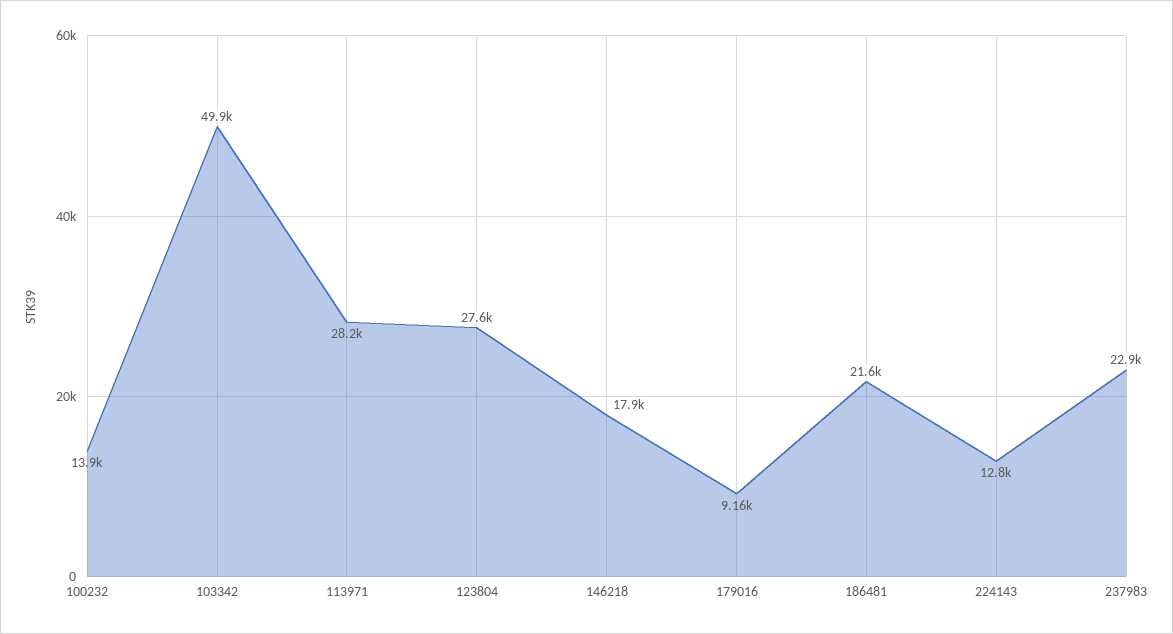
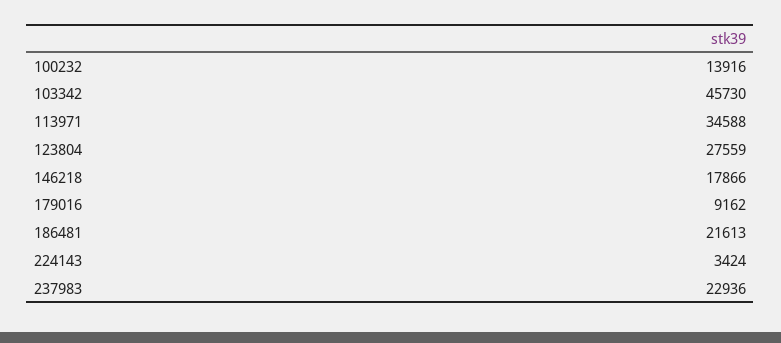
  {
    "100232": 13916,
-   "103342": 49900,
+   "103342": 45730,
-   "113971": 28200,
+   "113971": 34588,
    "123804": 27559,
    "146218": 17866,
    "179016": 9162,
    "186481": 21613,
-   "224143": 12800,
+   "224143": 3424,
    "237983": 22936
  }

